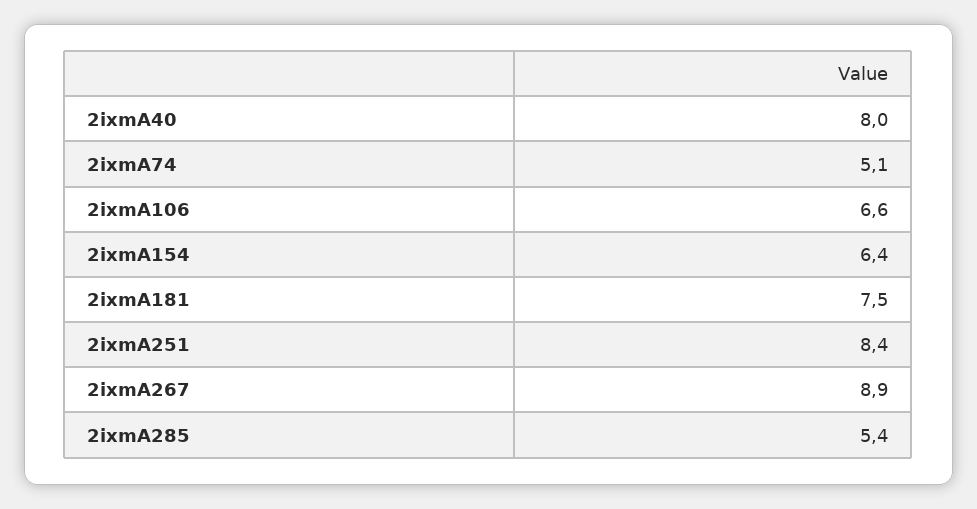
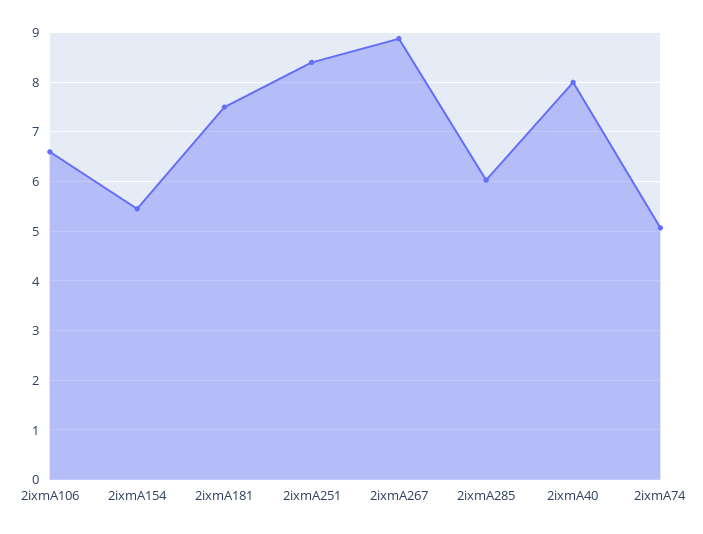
  {
    "2ixmA40": 8,
    "2ixmA74": 5.1,
    "2ixmA106": 6.6,
-   "2ixmA154": 6.4,
+   "2ixmA154": 5.4,
    "2ixmA181": 7.5,
    "2ixmA251": 8.4,
    "2ixmA267": 8.9,
-   "2ixmA285": 5.4
+   "2ixmA285": 6
  }

